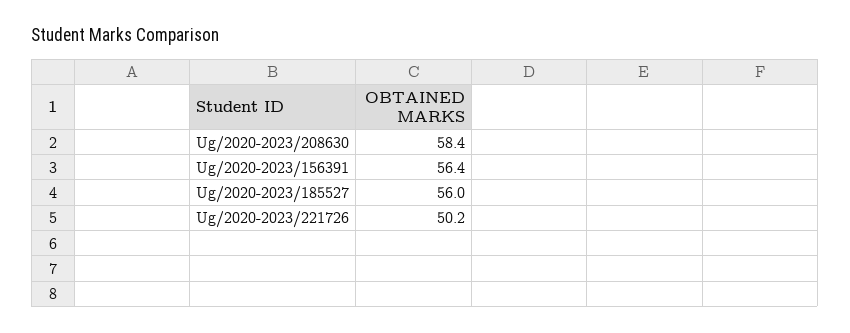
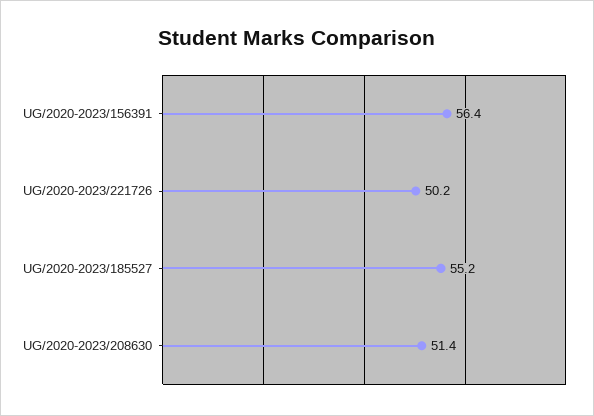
  {
-   "Ug/2020-2023/208630": 58.4,
+   "Ug/2020-2023/208630": 51.4,
    "Ug/2020-2023/156391": 56.4,
-   "Ug/2020-2023/185527": 56,
+   "Ug/2020-2023/185527": 55.2,
    "Ug/2020-2023/221726": 50.2
  }

